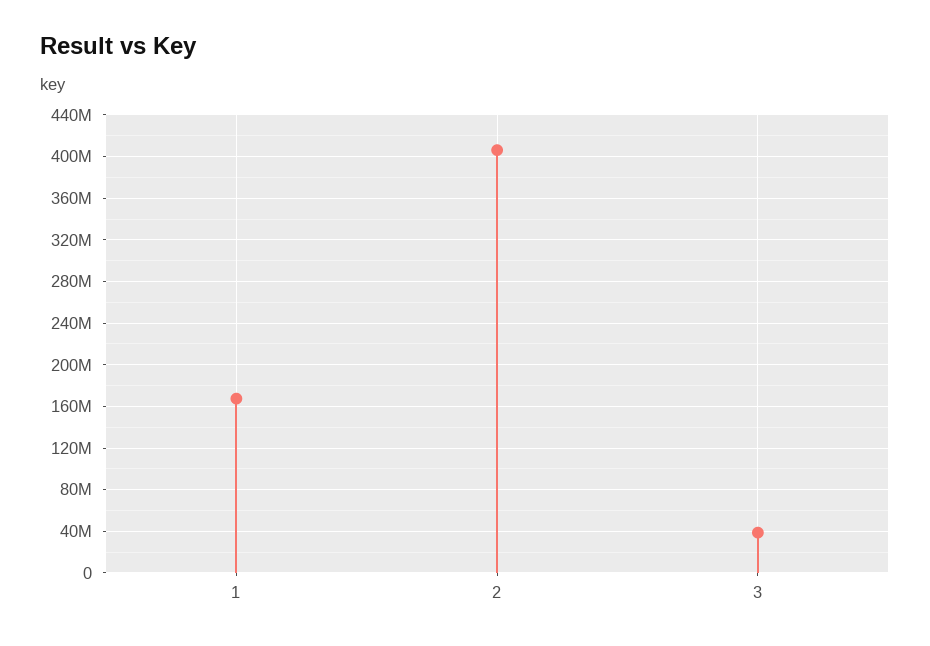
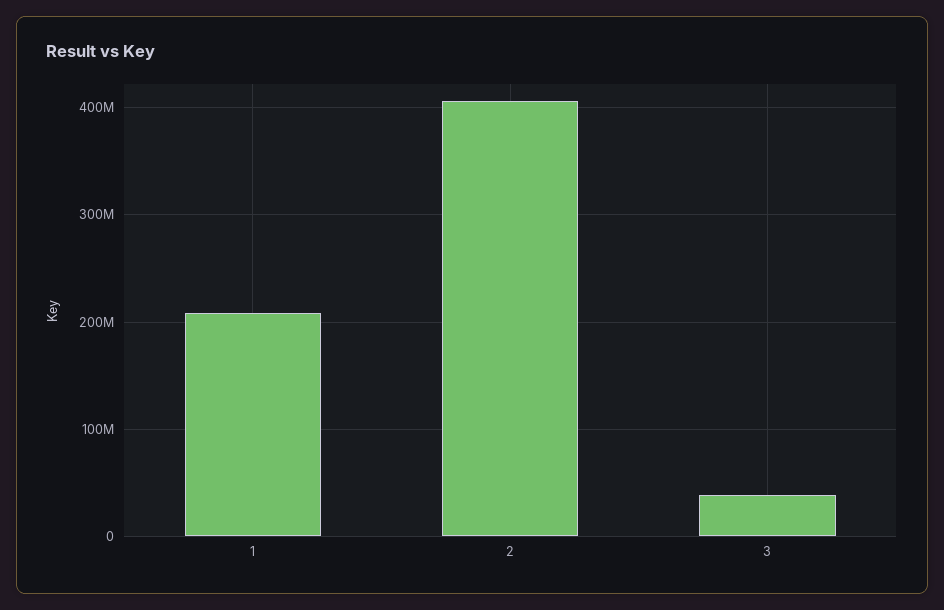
  {
-   "1": 170000000,
+   "1": 210000000,
    "2": 410000000,
    "3": 40000000
  }

